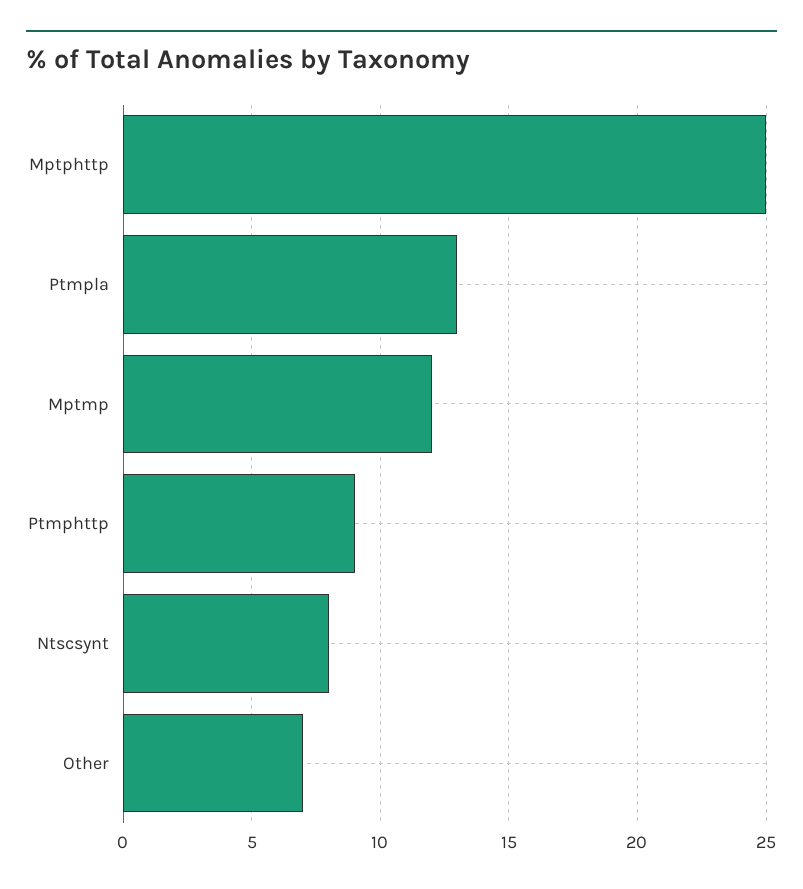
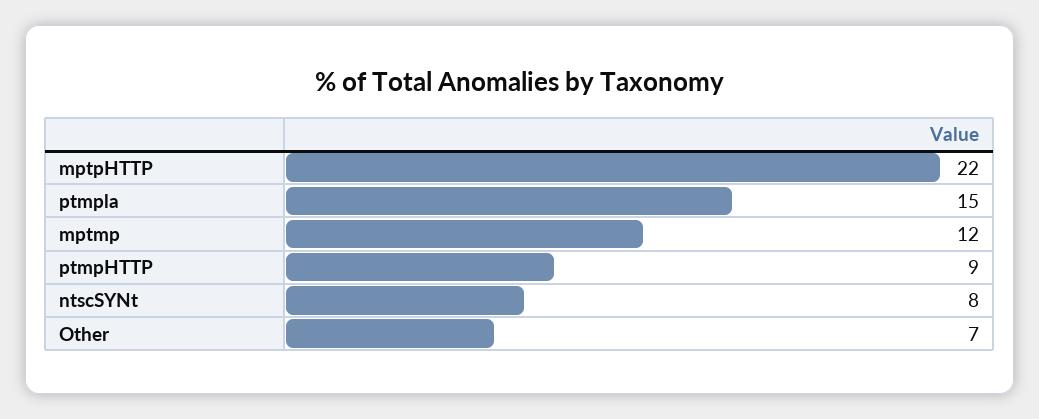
  {
-   "Mptphttp": 25,
+   "Mptphttp": 22,
-   "Ptmpla": 13,
+   "Ptmpla": 15,
    "Mptmp": 12,
    "Ptmphttp": 9,
    "Ntscsynt": 8,
    "Other": 7
  }

